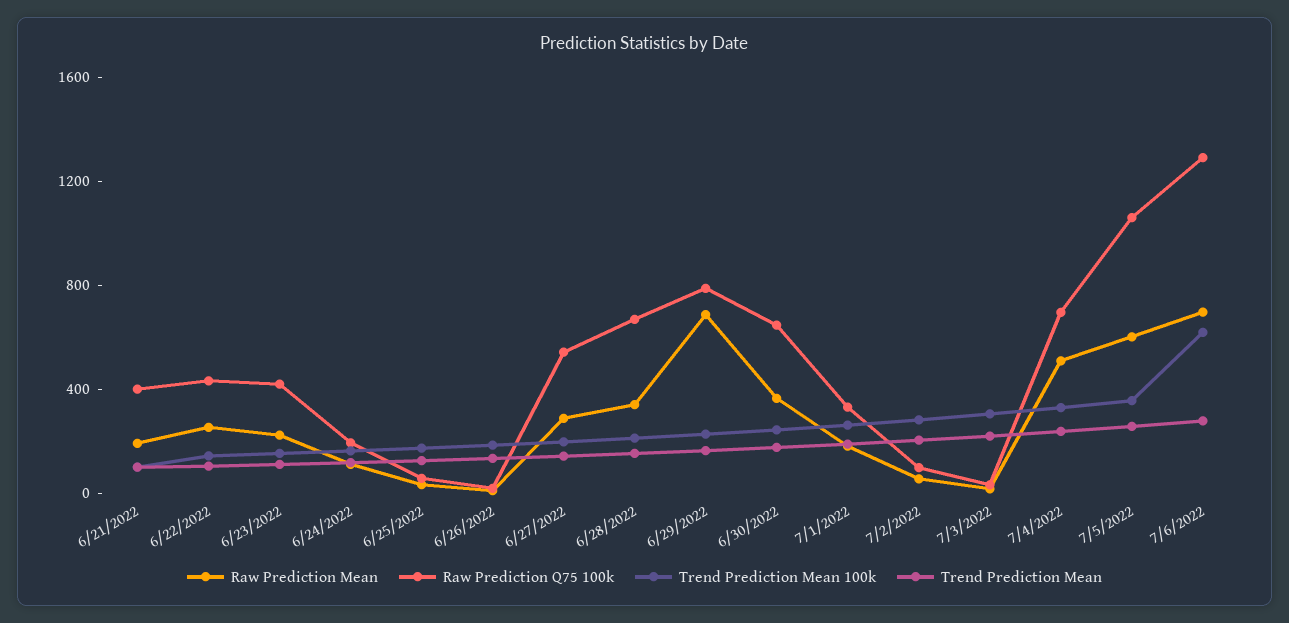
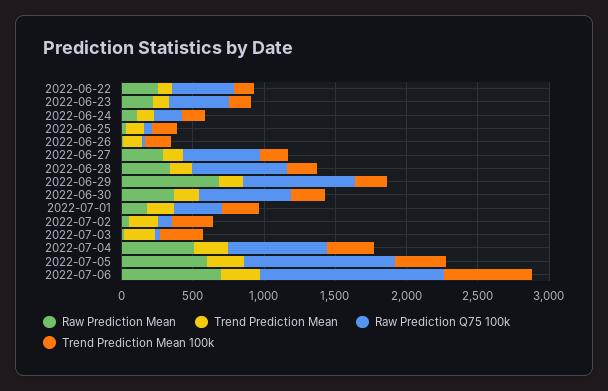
  {
    "Raw Prediction Mean": {
-     "6/21/2022": 200,
      "6/22/2022": 300,
      "6/23/2022": 200,
      "6/24/2022": 100,
      "6/25/2022": 0,
      "6/26/2022": 0,
      "6/27/2022": 300,
      "6/28/2022": 300,
      "6/29/2022": 700,
      "6/30/2022": 400,
      "7/1/2022": 200,
      "7/2/2022": 100,
      "7/3/2022": 0,
      "7/4/2022": 500,
      "7/5/2022": 600,
      "7/6/2022": 700
    },
    "Raw Prediction Q75 100k": {
-     "6/21/2022": 400,
      "6/22/2022": 400,
      "6/23/2022": 400,
      "6/24/2022": 200,
      "6/25/2022": 100,
      "6/26/2022": 0,
      "6/27/2022": 500,
      "6/28/2022": 700,
      "6/29/2022": 800,
      "6/30/2022": 600,
      "7/1/2022": 300,
      "7/2/2022": 100,
      "7/3/2022": 0,
      "7/4/2022": 700,
      "7/5/2022": 1100,
      "7/6/2022": 1300
    },
    "Trend Prediction Mean 100k": {
-     "6/21/2022": 100,
      "6/22/2022": 100,
      "6/23/2022": 200,
      "6/24/2022": 200,
      "6/25/2022": 200,
      "6/26/2022": 200,
      "6/27/2022": 200,
      "6/28/2022": 200,
      "6/29/2022": 200,
      "6/30/2022": 200,
      "7/1/2022": 300,
      "7/2/2022": 300,
      "7/3/2022": 300,
      "7/4/2022": 300,
      "7/5/2022": 400,
      "7/6/2022": 600
    },
    "Trend Prediction Mean": {
-     "6/21/2022": 100,
      "6/22/2022": 100,
      "6/23/2022": 100,
      "6/24/2022": 100,
      "6/25/2022": 100,
      "6/26/2022": 100,
      "6/27/2022": 100,
      "6/28/2022": 200,
      "6/29/2022": 200,
      "6/30/2022": 200,
      "7/1/2022": 200,
      "7/2/2022": 200,
      "7/3/2022": 200,
      "7/4/2022": 200,
      "7/5/2022": 300,
      "7/6/2022": 300
    }
  }

